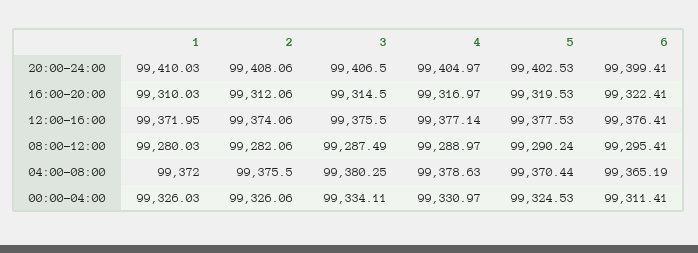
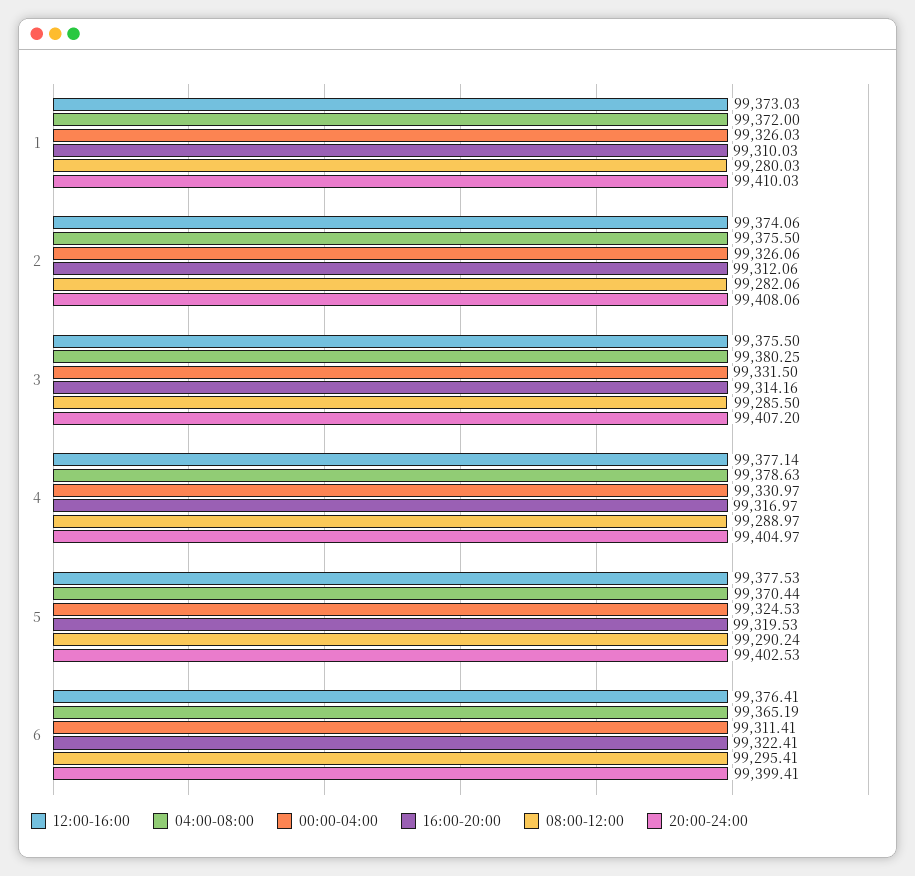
  {
    "20:00-24:00": {
      "1": 99410.03,
      "2": 99408.06,
-     "3": 99406.5,
+     "3": 99407.2,
      "4": 99404.97,
      "5": 99402.53,
      "6": 99399.41
    },
    "16:00-20:00": {
      "1": 99310.03,
      "2": 99312.06,
-     "3": 99314.5,
+     "3": 99314.16,
      "4": 99316.97,
      "5": 99319.53,
      "6": 99322.41
    },
    "12:00-16:00": {
-     "1": 99371.95,
+     "1": 99373.03,
      "2": 99374.06,
      "3": 99375.5,
      "4": 99377.14,
      "5": 99377.53,
      "6": 99376.41
    },
    "08:00-12:00": {
      "1": 99280.03,
      "2": 99282.06,
-     "3": 99287.49,
+     "3": 99285.5,
      "4": 99288.97,
      "5": 99290.24,
      "6": 99295.41
    },
    "04:00-08:00": {
      "1": 99372,
      "2": 99375.5,
      "3": 99380.25,
      "4": 99378.63,
      "5": 99370.44,
      "6": 99365.19
    },
    "00:00-04:00": {
      "1": 99326.03,
      "2": 99326.06,
-     "3": 99334.11,
+     "3": 99331.5,
      "4": 99330.97,
      "5": 99324.53,
      "6": 99311.41
    }
  }

